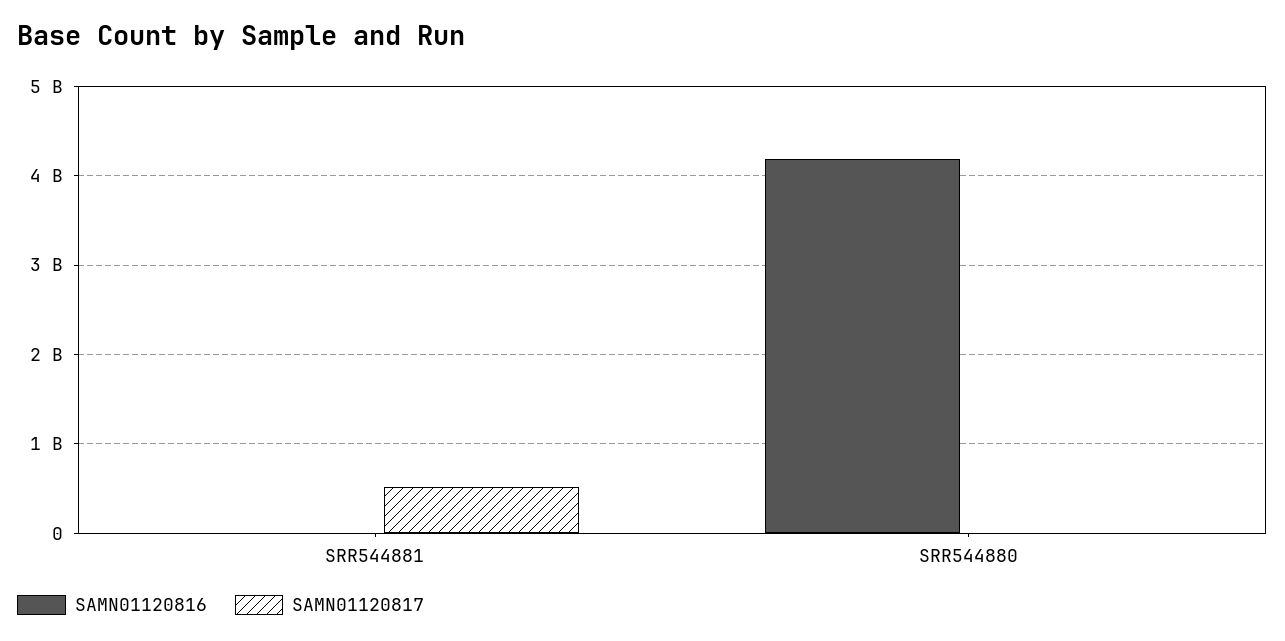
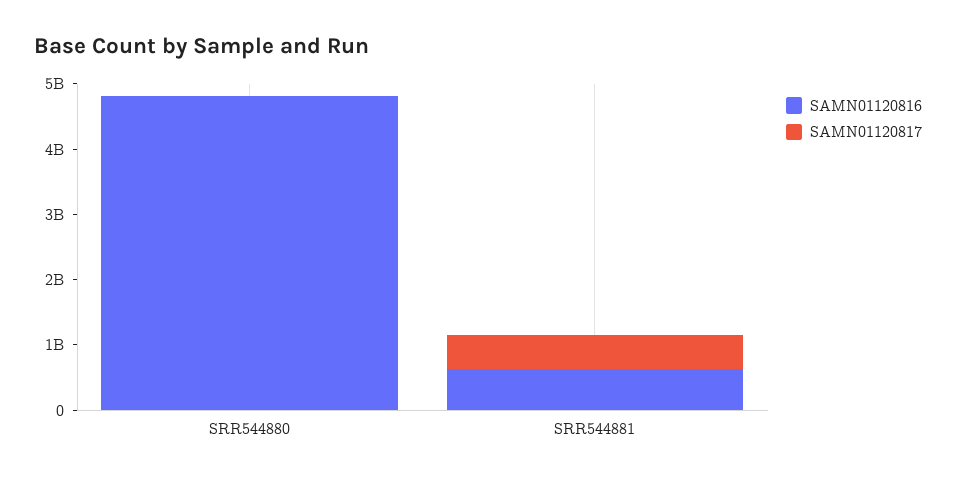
  {
    "SAMN01120816": {
-     "SRR544881": 0,
+     "SRR544881": 600000000,
-     "SRR544880": 4200000000
+     "SRR544880": 4800000000
    },
    "SAMN01120817": {
      "SRR544881": 500000000,
      "SRR544880": 0
    }
  }

